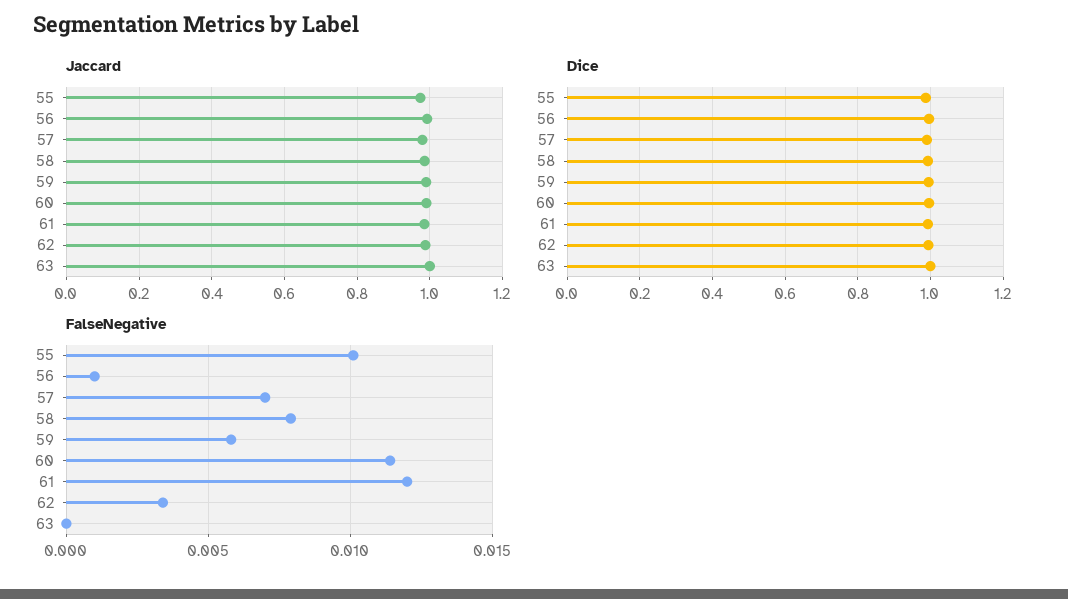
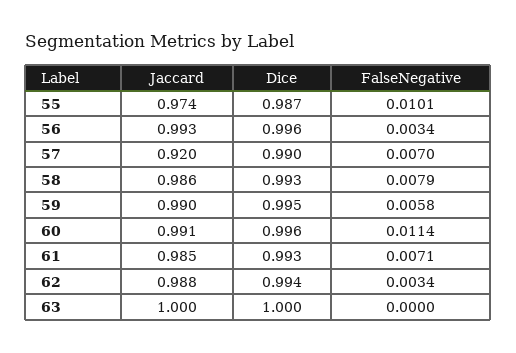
  {
    "Jaccard": {
      "55": 0.974,
      "56": 0.993,
-     "57": 0.98,
+     "57": 0.92,
      "58": 0.986,
      "59": 0.99,
      "60": 0.991,
      "61": 0.985,
      "62": 0.988,
      "63": 1
    },
    "Dice": {
      "55": 0.987,
      "56": 0.996,
      "57": 0.99,
      "58": 0.993,
      "59": 0.995,
      "60": 0.996,
      "61": 0.993,
      "62": 0.994,
      "63": 1
    },
    "FalseNegative": {
      "55": 0.0101,
-     "56": 0.001,
+     "56": 0.0034,
      "57": 0.007,
      "58": 0.0079,
      "59": 0.0058,
      "60": 0.0114,
-     "61": 0.012,
+     "61": 0.0071,
      "62": 0.0034,
      "63": 0
    }
  }

